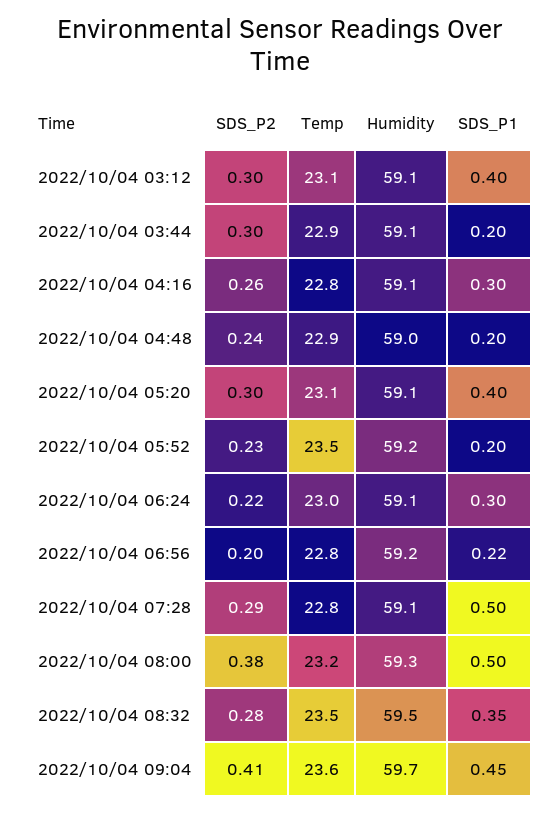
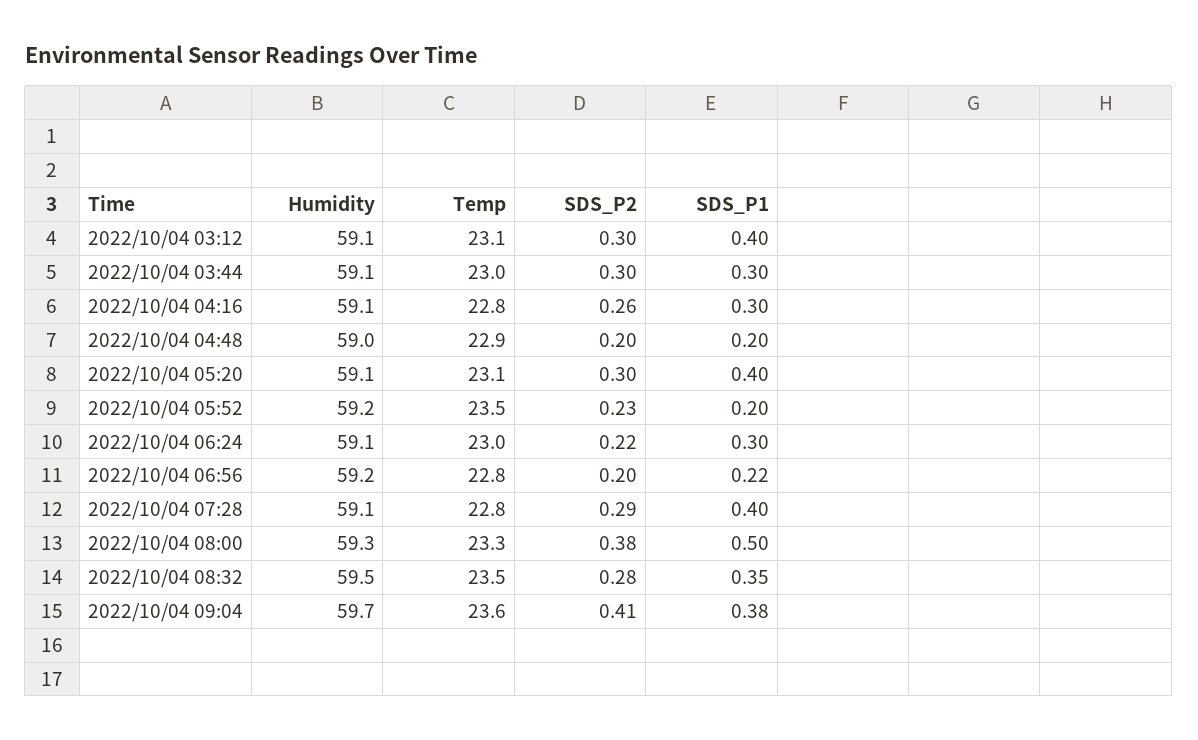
  {
    "SDS_P2": {
      "2022/10/04 03:12": 0.3,
      "2022/10/04 03:44": 0.3,
      "2022/10/04 04:16": 0.26,
-     "2022/10/04 04:48": 0.24,
+     "2022/10/04 04:48": 0.2,
      "2022/10/04 05:20": 0.3,
      "2022/10/04 05:52": 0.23,
      "2022/10/04 06:24": 0.22,
      "2022/10/04 06:56": 0.2,
      "2022/10/04 07:28": 0.29,
      "2022/10/04 08:00": 0.38,
      "2022/10/04 08:32": 0.28,
      "2022/10/04 09:04": 0.41
    },
    "Temp": {
      "2022/10/04 03:12": 23.1,
-     "2022/10/04 03:44": 22.9,
+     "2022/10/04 03:44": 23,
      "2022/10/04 04:16": 22.8,
      "2022/10/04 04:48": 22.9,
      "2022/10/04 05:20": 23.1,
      "2022/10/04 05:52": 23.5,
      "2022/10/04 06:24": 23,
      "2022/10/04 06:56": 22.8,
      "2022/10/04 07:28": 22.8,
-     "2022/10/04 08:00": 23.2,
+     "2022/10/04 08:00": 23.3,
      "2022/10/04 08:32": 23.5,
      "2022/10/04 09:04": 23.6
    },
    "Humidity": {
      "2022/10/04 03:12": 59.1,
      "2022/10/04 03:44": 59.1,
      "2022/10/04 04:16": 59.1,
      "2022/10/04 04:48": 59,
      "2022/10/04 05:20": 59.1,
      "2022/10/04 05:52": 59.2,
      "2022/10/04 06:24": 59.1,
      "2022/10/04 06:56": 59.2,
      "2022/10/04 07:28": 59.1,
      "2022/10/04 08:00": 59.3,
      "2022/10/04 08:32": 59.5,
      "2022/10/04 09:04": 59.7
    },
    "SDS_P1": {
      "2022/10/04 03:12": 0.4,
-     "2022/10/04 03:44": 0.2,
+     "2022/10/04 03:44": 0.3,
      "2022/10/04 04:16": 0.3,
      "2022/10/04 04:48": 0.2,
      "2022/10/04 05:20": 0.4,
      "2022/10/04 05:52": 0.2,
      "2022/10/04 06:24": 0.3,
      "2022/10/04 06:56": 0.22,
-     "2022/10/04 07:28": 0.5,
+     "2022/10/04 07:28": 0.4,
      "2022/10/04 08:00": 0.5,
      "2022/10/04 08:32": 0.35,
-     "2022/10/04 09:04": 0.45
+     "2022/10/04 09:04": 0.38
    }
  }

